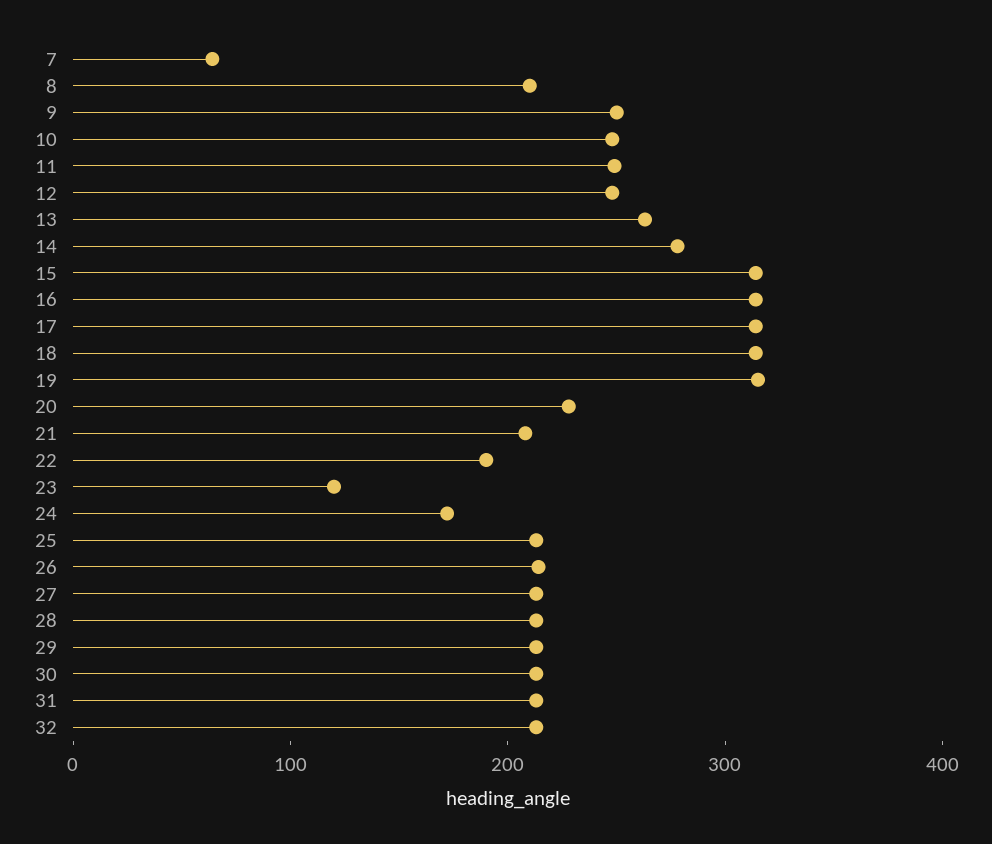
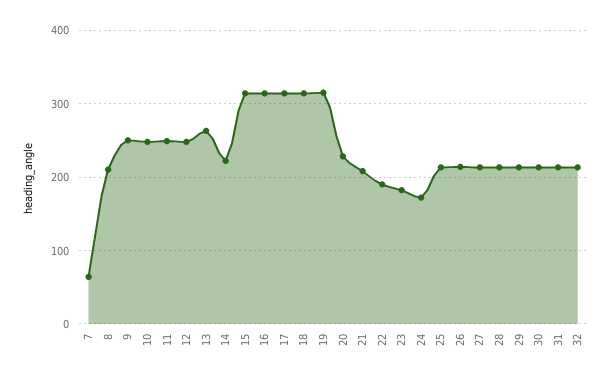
  {
    "7": 60,
    "8": 210,
    "9": 250,
    "10": 250,
    "11": 250,
    "12": 250,
    "13": 260,
-   "14": 280,
+   "14": 220,
    "15": 310,
    "16": 310,
    "17": 310,
    "18": 310,
    "19": 320,
    "20": 230,
    "21": 210,
    "22": 190,
-   "23": 120,
+   "23": 180,
    "24": 170,
    "25": 210,
    "26": 210,
    "27": 210,
    "28": 210,
    "29": 210,
    "30": 210,
    "31": 210,
    "32": 210
  }

